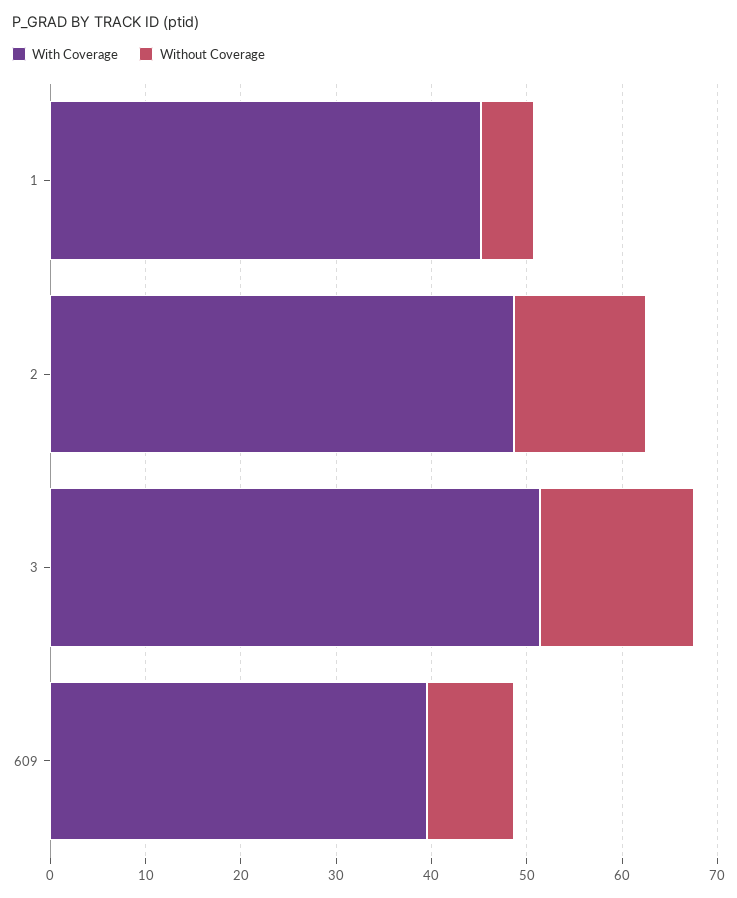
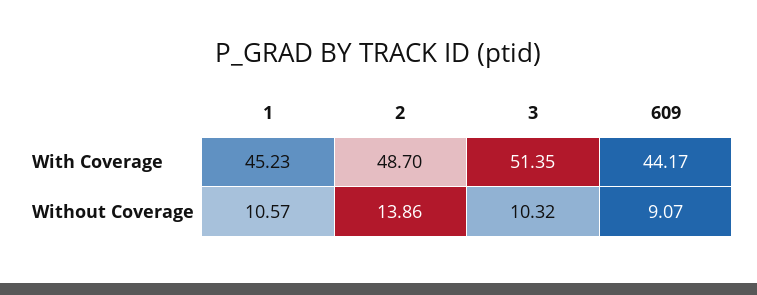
  {
    "With Coverage": {
      "1": 45.23,
      "2": 48.7,
      "3": 51.35,
-     "609": 40
+     "609": 44.17
    },
    "Without Coverage": {
-     "1": 6,
+     "1": 10.57,
      "2": 13.86,
-     "3": 16,
+     "3": 10.32,
      "609": 9.07
    }
  }

